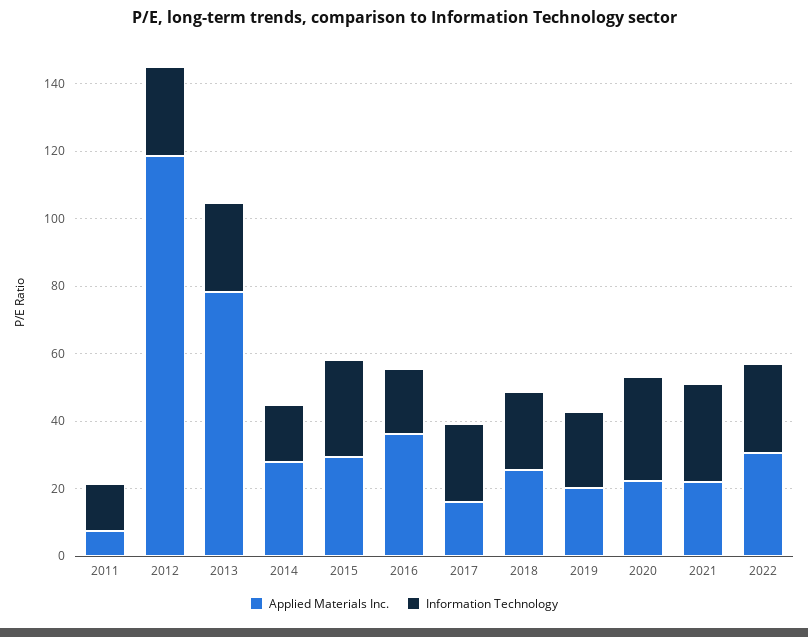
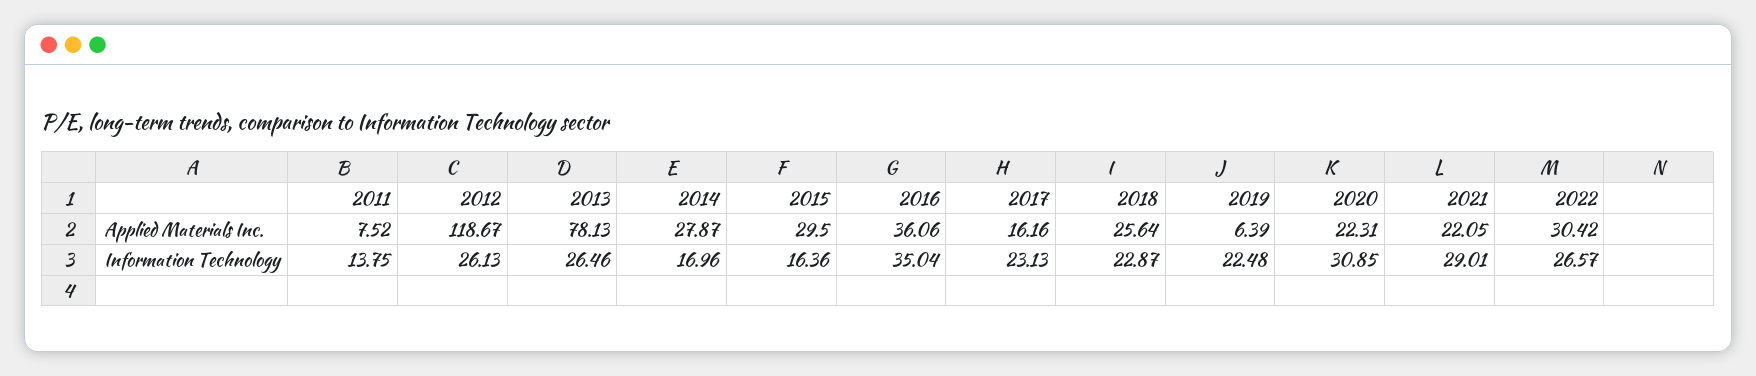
  {
    "Applied Materials Inc.": {
      "2011": 7.52,
      "2012": 118.67,
      "2013": 78.13,
      "2014": 27.87,
      "2015": 29.5,
      "2016": 36.06,
      "2017": 16.16,
      "2018": 25.64,
-     "2019": 20,
+     "2019": 6.39,
      "2020": 22.31,
      "2021": 22.05,
      "2022": 30.42
    },
    "Information Technology": {
      "2011": 13.75,
      "2012": 26.13,
      "2013": 26.46,
      "2014": 16.96,
-     "2015": 30,
+     "2015": 16.36,
-     "2016": 20,
+     "2016": 35.04,
      "2017": 23.13,
      "2018": 22.87,
      "2019": 22.48,
      "2020": 30.85,
      "2021": 29.01,
      "2022": 26.57
    }
  }

